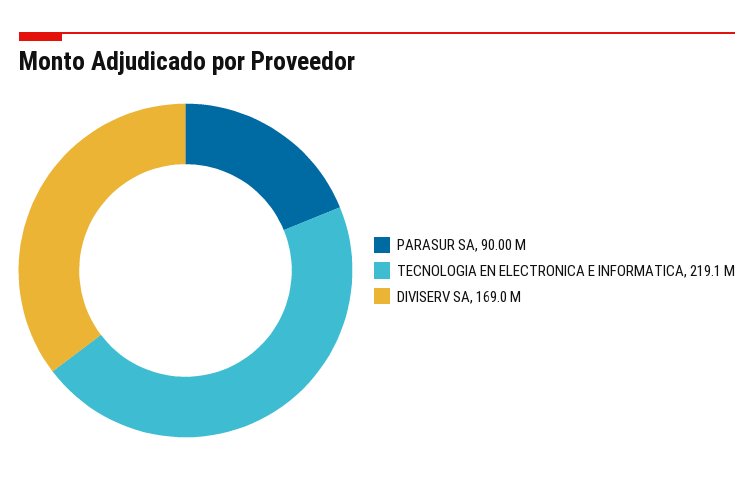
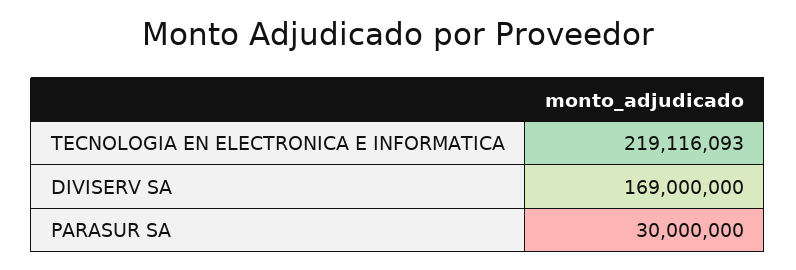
  {
-   "PARASUR SA": 90000000,
+   "PARASUR SA": 30000000,
    "TECNOLOGIA EN ELECTRONICA E INFORMATICA": 219116093,
    "DIVISERV SA": 169000000
  }

